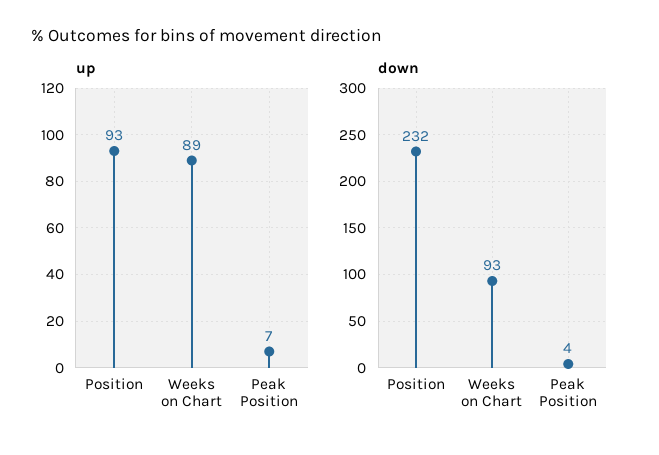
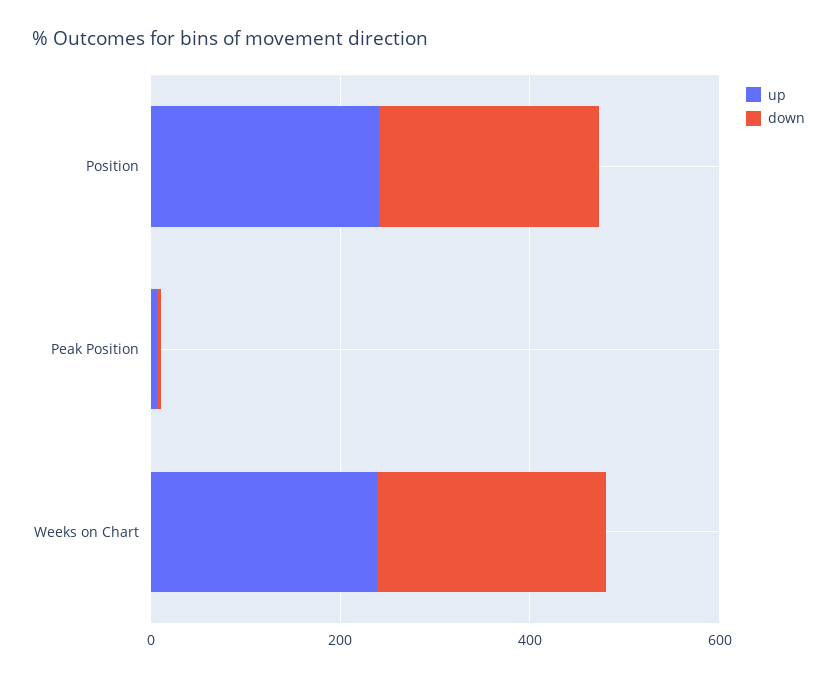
  {
    "up": {
-     "Position": 93,
+     "Position": 250,
-     "Weeks on Chart": 89,
+     "Weeks on Chart": 250,
      "Peak Position": 7
    },
    "down": {
      "Position": 232,
-     "Weeks on Chart": 93,
+     "Weeks on Chart": 250,
      "Peak Position": 4
    }
  }

